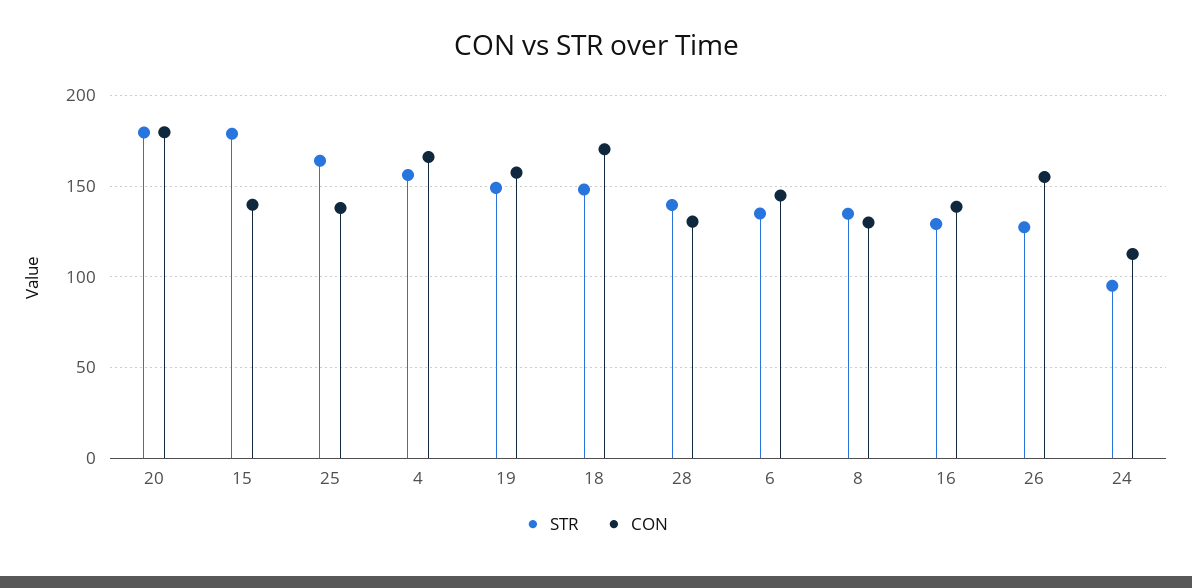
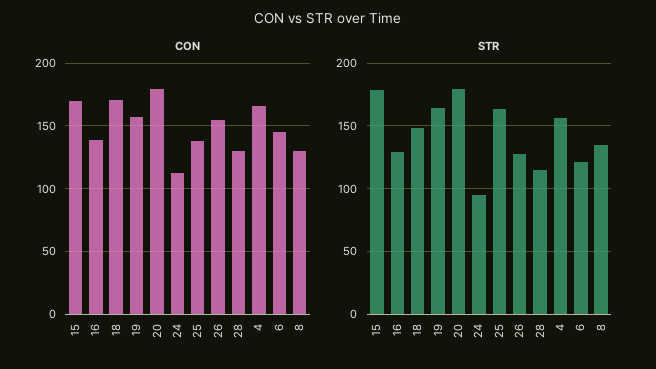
  {
    "STR": {
      "20": 180,
      "15": 180,
      "25": 165,
      "4": 155,
-     "19": 150,
+     "19": 165,
      "18": 150,
-     "28": 140,
+     "28": 115,
-     "6": 135,
+     "6": 120,
      "8": 135,
      "16": 130,
      "26": 125,
      "24": 95
    },
    "CON": {
      "20": 180,
-     "15": 140,
+     "15": 170,
      "25": 140,
      "4": 165,
      "19": 155,
      "18": 170,
      "28": 130,
      "6": 145,
      "8": 130,
      "16": 140,
      "26": 155,
      "24": 115
    }
  }

